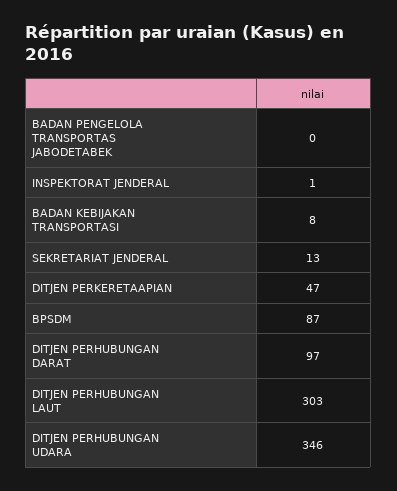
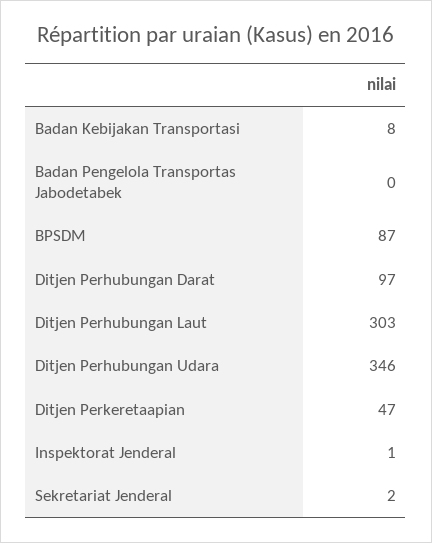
  {
    "BADAN PENGELOLA TRANSPORTAS JABODETABEK": 0,
    "INSPEKTORAT JENDERAL": 1,
    "BADAN KEBIJAKAN TRANSPORTASI": 8,
-   "SEKRETARIAT JENDERAL": 13,
+   "SEKRETARIAT JENDERAL": 2,
    "DITJEN PERKERETAAPIAN": 47,
    "BPSDM": 87,
    "DITJEN PERHUBUNGAN DARAT": 97,
    "DITJEN PERHUBUNGAN LAUT": 303,
    "DITJEN PERHUBUNGAN UDARA": 346
  }

